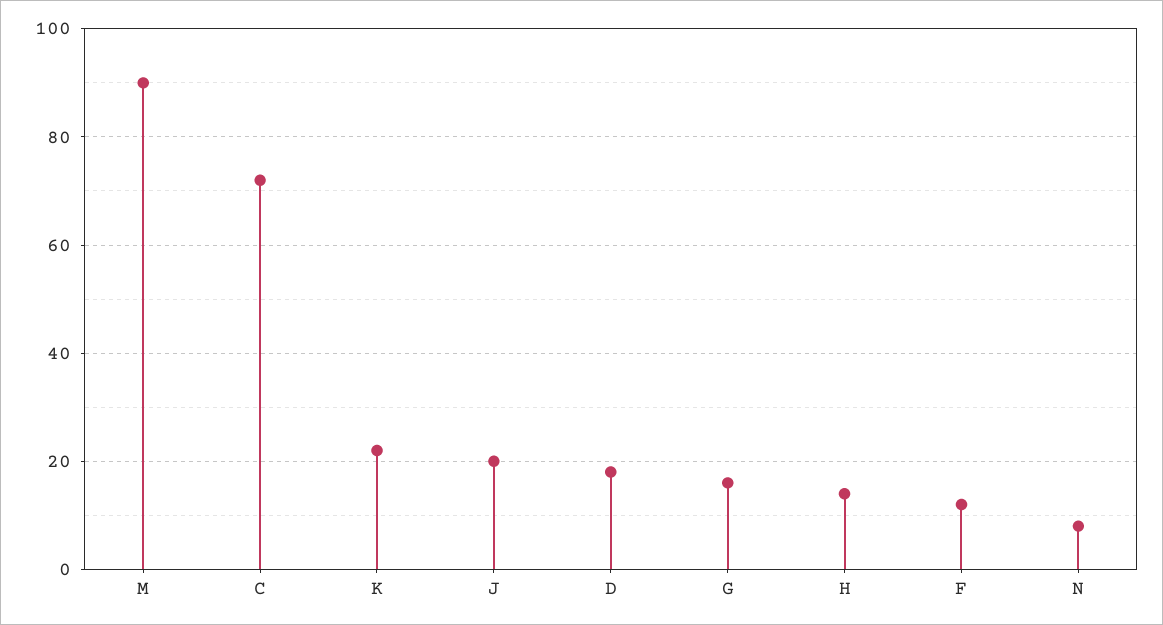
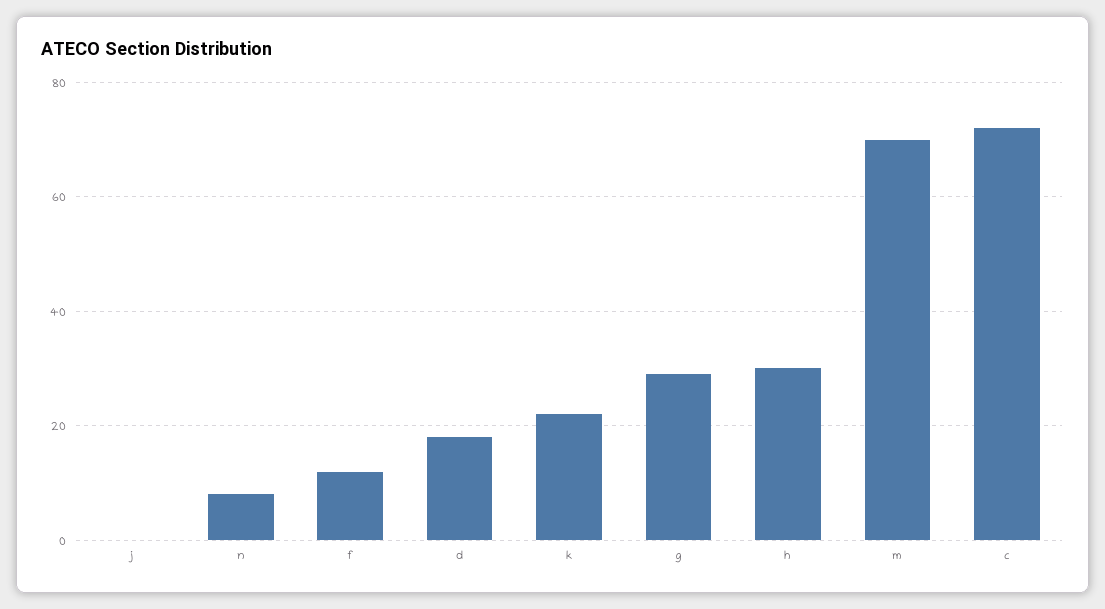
  {
-   "M": 90,
+   "M": 70,
    "C": 70,
    "K": 20,
-   "J": 20,
+   "J": 0,
    "D": 20,
-   "G": 15,
+   "G": 30,
-   "H": 15,
+   "H": 30,
    "F": 10,
    "N": 10
  }

